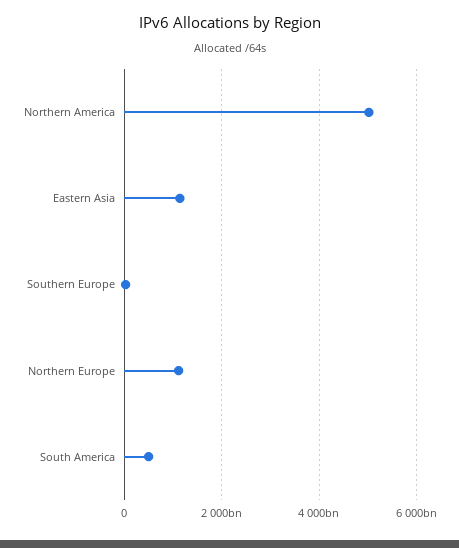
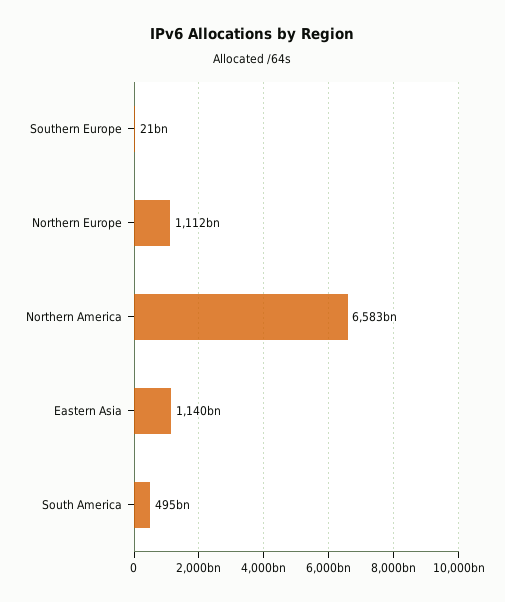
  {
-   "Northern America": 5000000000000,
+   "Northern America": 6583000000000,
    "Eastern Asia": 1140000000000,
    "Southern Europe": 21000000000,
    "Northern Europe": 1112000000000,
    "South America": 495000000000
  }

